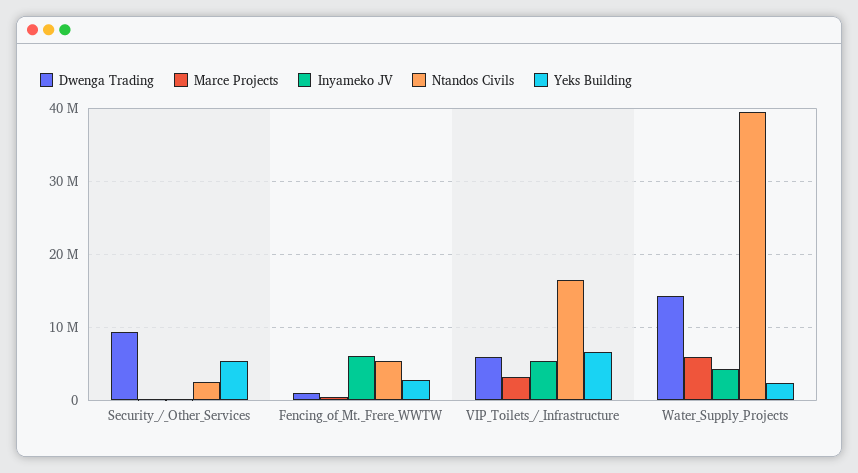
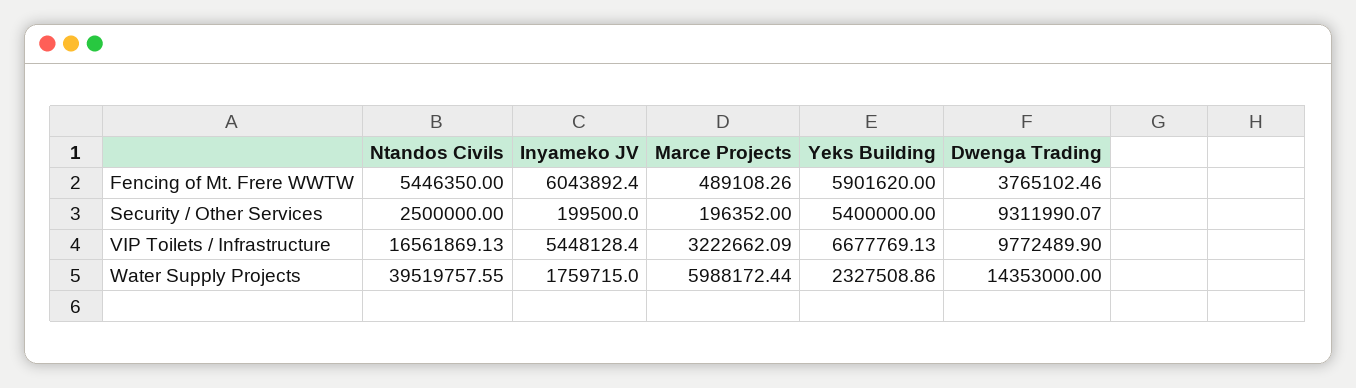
  {
    "Dwenga Trading": {
      "Security_/_Other_Services": 9311990.07,
-     "Fencing_of_Mt._Frere_WWTW": 1000000,
+     "Fencing_of_Mt._Frere_WWTW": 3765102.46,
-     "VIP_Toilets_/_Infrastructure": 6000000,
+     "VIP_Toilets_/_Infrastructure": 9772489.9,
      "Water_Supply_Projects": 14353000
    },
    "Marce Projects": {
      "Security_/_Other_Services": 196352,
      "Fencing_of_Mt._Frere_WWTW": 489108.26,
      "VIP_Toilets_/_Infrastructure": 3222662.09,
      "Water_Supply_Projects": 5988172.44
    },
    "Inyameko JV": {
      "Security_/_Other_Services": 199500,
      "Fencing_of_Mt._Frere_WWTW": 6043892.4,
      "VIP_Toilets_/_Infrastructure": 5448128.4,
-     "Water_Supply_Projects": 4000000
+     "Water_Supply_Projects": 1759715
    },
    "Ntandos Civils": {
      "Security_/_Other_Services": 2500000,
      "Fencing_of_Mt._Frere_WWTW": 5446350,
      "VIP_Toilets_/_Infrastructure": 16561869.13,
      "Water_Supply_Projects": 39519757.55
    },
    "Yeks Building": {
      "Security_/_Other_Services": 5400000,
-     "Fencing_of_Mt._Frere_WWTW": 3000000,
+     "Fencing_of_Mt._Frere_WWTW": 5901620,
      "VIP_Toilets_/_Infrastructure": 6677769.13,
      "Water_Supply_Projects": 2327508.86
    }
  }

